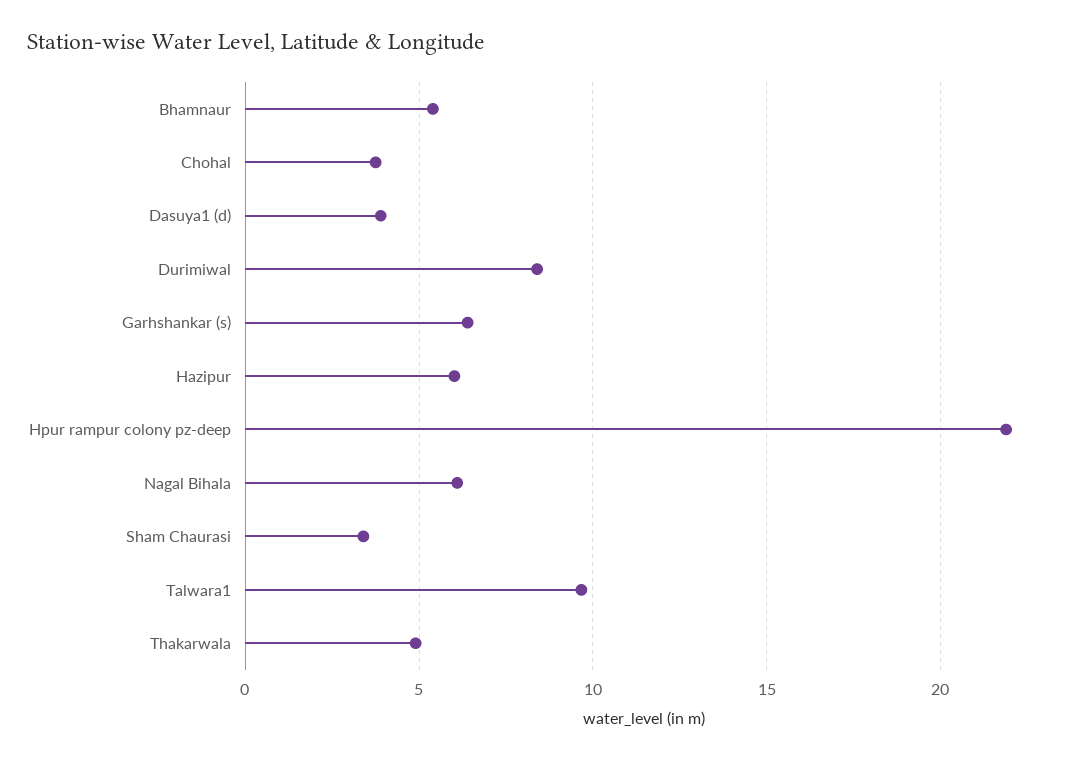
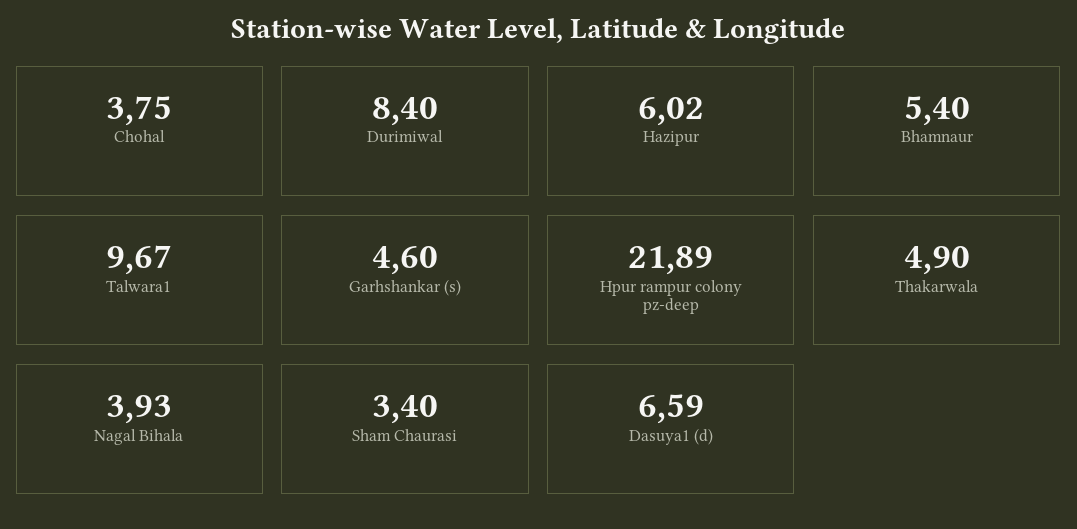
  {
    "Bhamnaur": 5.4,
    "Chohal": 3.75,
-   "Dasuya1 (d)": 4,
+   "Dasuya1 (d)": 6.59,
    "Durimiwal": 8.4,
-   "Garhshankar (s)": 6.5,
+   "Garhshankar (s)": 4.6,
    "Hazipur": 6.02,
    "Hpur rampur colony pz-deep": 21.89,
-   "Nagal Bihala": 6,
+   "Nagal Bihala": 3.93,
    "Sham Chaurasi": 3.4,
    "Talwara1": 9.67,
    "Thakarwala": 4.9
  }

